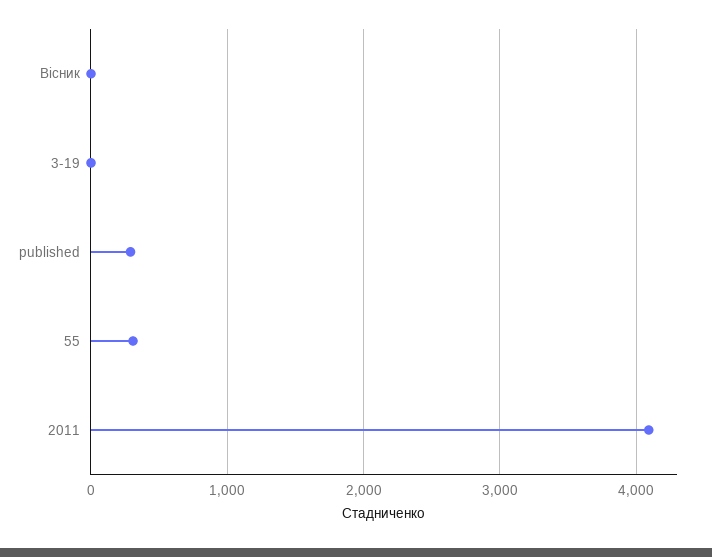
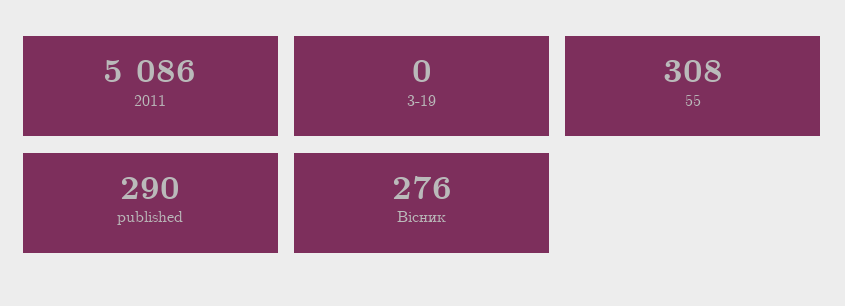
  {
-   "Вісник": 0,
+   "Вісник": 276,
    "3-19": 0,
    "published": 290,
    "55": 308,
-   "2011": 4100
+   "2011": 5086
  }

